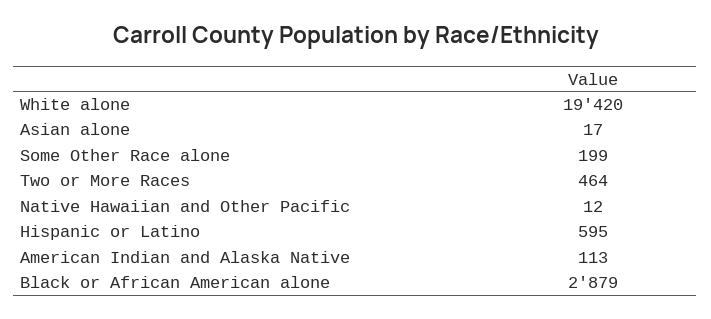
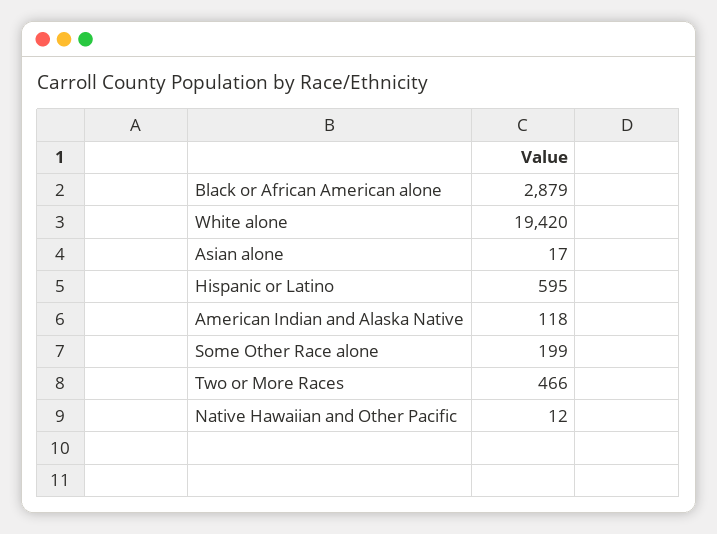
  {
    "White alone": 19420,
    "Asian alone": 17,
    "Some Other Race alone": 199,
-   "Two or More Races": 464,
+   "Two or More Races": 466,
    "Native Hawaiian and Other Pacific": 12,
    "Hispanic or Latino": 595,
-   "American Indian and Alaska Native": 113,
+   "American Indian and Alaska Native": 118,
    "Black or African American alone": 2879
  }

